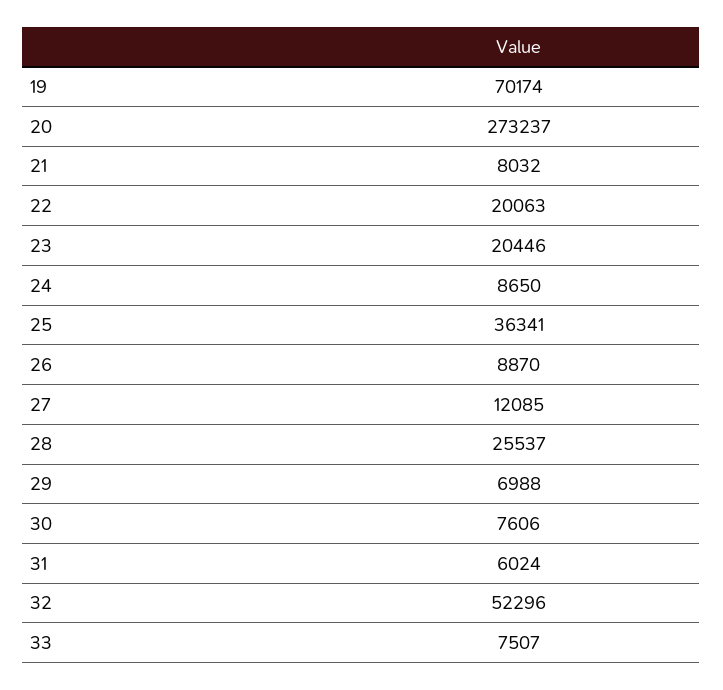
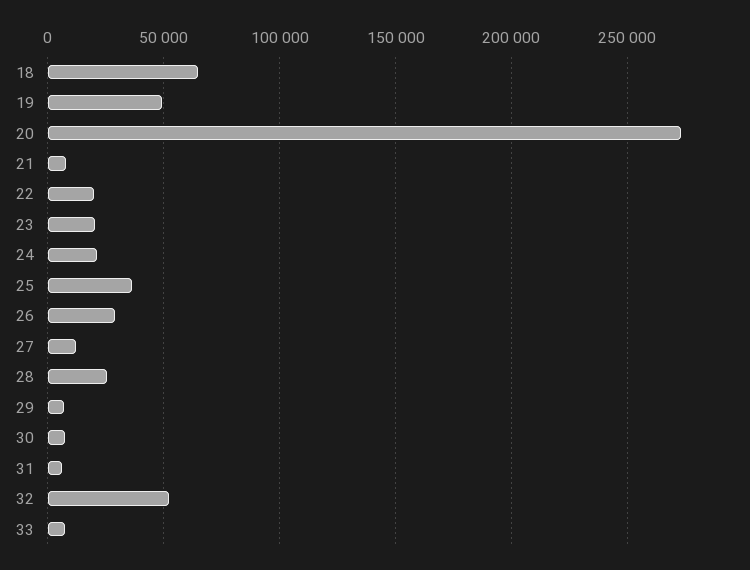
  {
-   "19": 70174,
+   "19": 50000,
    "20": 273237,
    "21": 8032,
    "22": 20063,
    "23": 20446,
-   "24": 8650,
+   "24": 20000,
    "25": 36341,
-   "26": 8870,
+   "26": 30000,
    "27": 12085,
    "28": 25537,
    "29": 6988,
    "30": 7606,
    "31": 6024,
    "32": 52296,
-   "33": 7507
+   "33": 7507,
+   "18": 65000
  }

